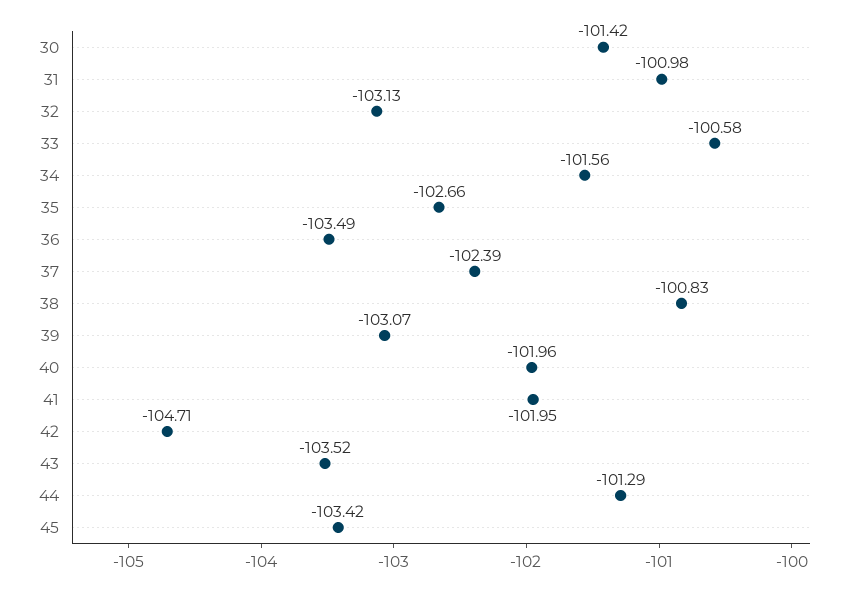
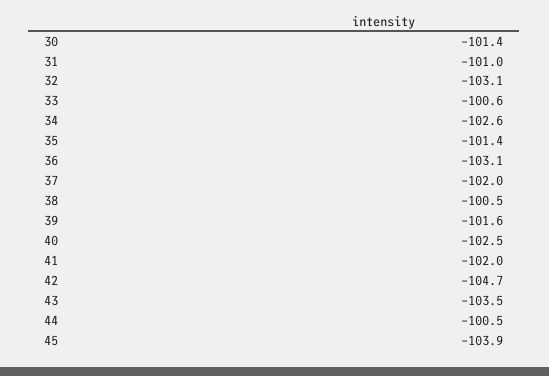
  {
    "30": -101.42,
    "31": -100.98,
    "32": -103.13,
    "33": -100.58,
-   "34": -101.56,
+   "34": -102.6,
-   "35": -102.66,
+   "35": -101.4,
-   "36": -103.49,
+   "36": -103.1,
-   "37": -102.39,
+   "37": -102,
-   "38": -100.83,
+   "38": -100.5,
-   "39": -103.07,
+   "39": -101.6,
-   "40": -101.96,
+   "40": -102.5,
    "41": -101.95,
    "42": -104.71,
    "43": -103.52,
-   "44": -101.29,
+   "44": -100.5,
-   "45": -103.42
+   "45": -103.9
  }

